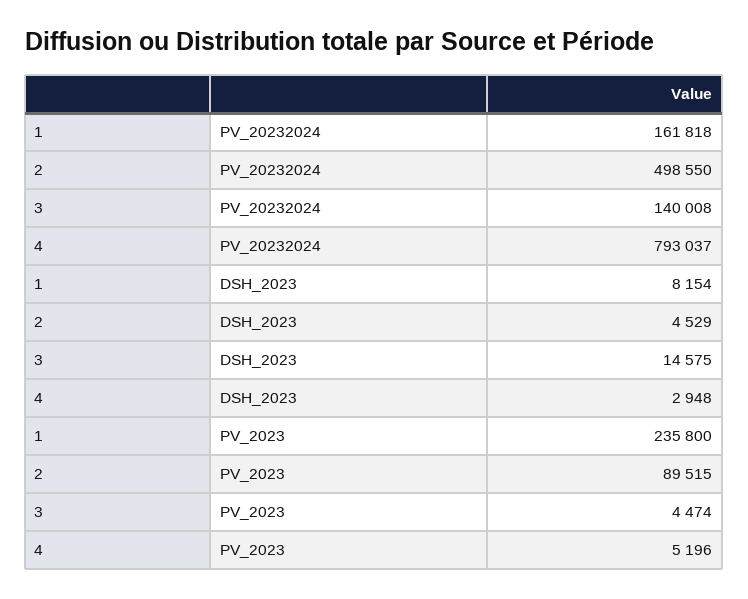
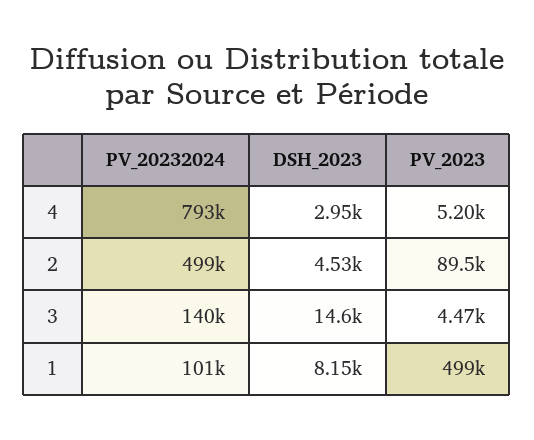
  {
    "1": {
-     "PV_20232024": 161818,
+     "PV_20232024": 101000,
      "DSH_2023": 8154,
-     "PV_2023": 235800
+     "PV_2023": 499000
    },
    "2": {
      "PV_20232024": 498550,
      "DSH_2023": 4529,
      "PV_2023": 89515
    },
    "3": {
      "PV_20232024": 140008,
      "DSH_2023": 14575,
      "PV_2023": 4474
    },
    "4": {
      "PV_20232024": 793037,
      "DSH_2023": 2948,
      "PV_2023": 5196
    }
  }

